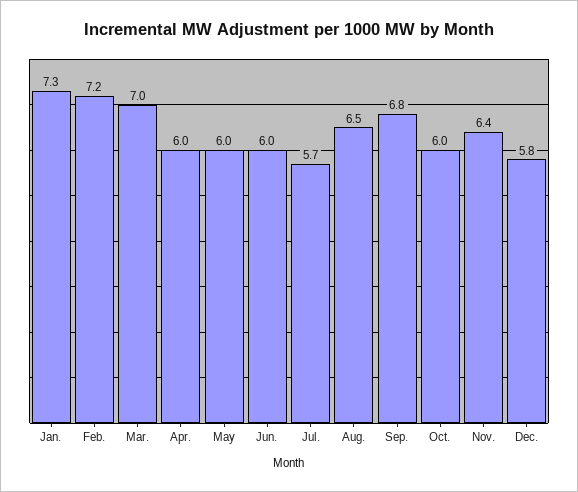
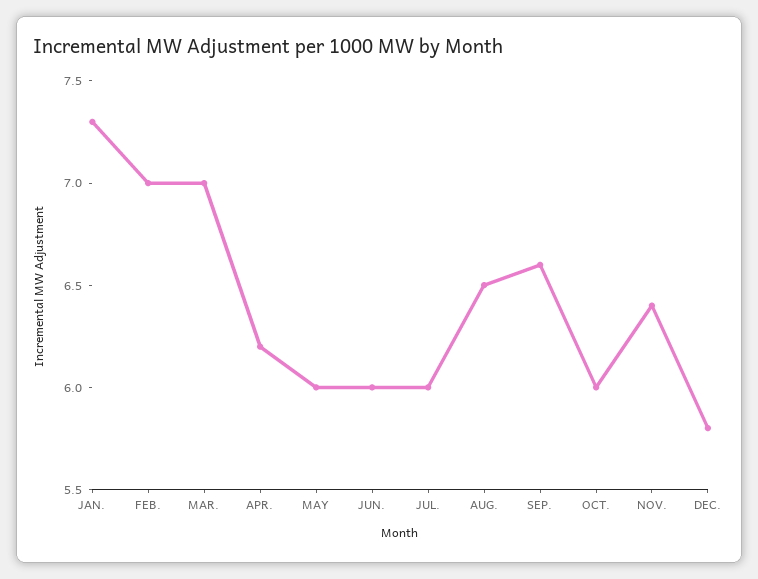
  {
    "Jan.": 7.3,
-   "Feb.": 7.2,
+   "Feb.": 7,
    "Mar.": 7,
-   "Apr.": 6,
+   "Apr.": 6.2,
    "May": 6,
    "Jun.": 6,
-   "Jul.": 5.7,
+   "Jul.": 6,
    "Aug.": 6.5,
-   "Sep.": 6.8,
+   "Sep.": 6.6,
    "Oct.": 6,
    "Nov.": 6.4,
    "Dec.": 5.8
  }

